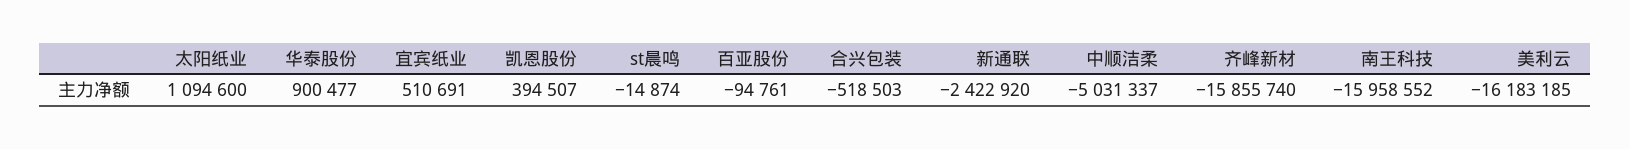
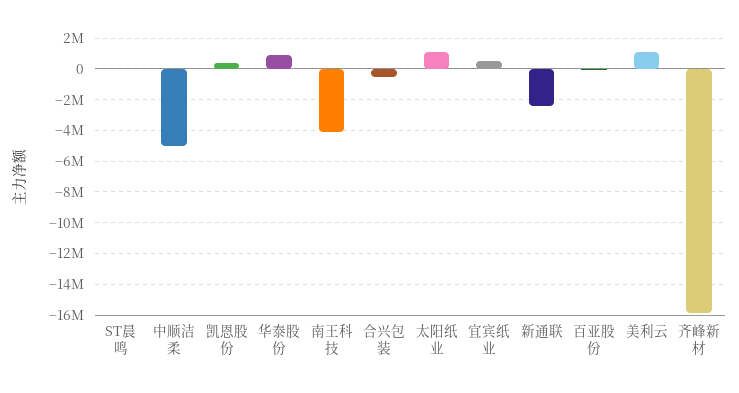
  {
    "太阳纸业": 1094600,
    "华泰股份": 900477,
    "宜宾纸业": 510691,
    "凯恩股份": 394507,
    "st晨鸣": -14874,
    "百亚股份": -94761,
    "合兴包装": -518503,
    "新通联": -2422920,
    "中顺洁柔": -5031337,
    "齐峰新材": -15855740,
-   "南王科技": -15958552,
+   "南王科技": -4000000,
-   "美利云": -16183185
+   "美利云": 1000000
  }

